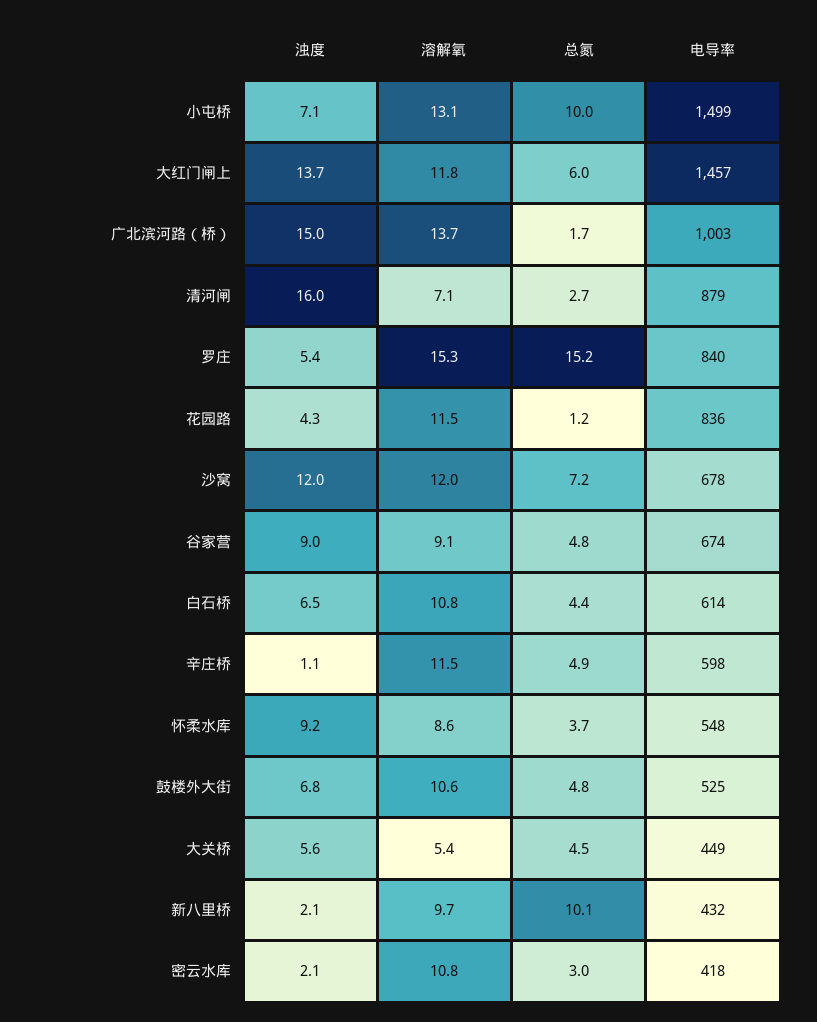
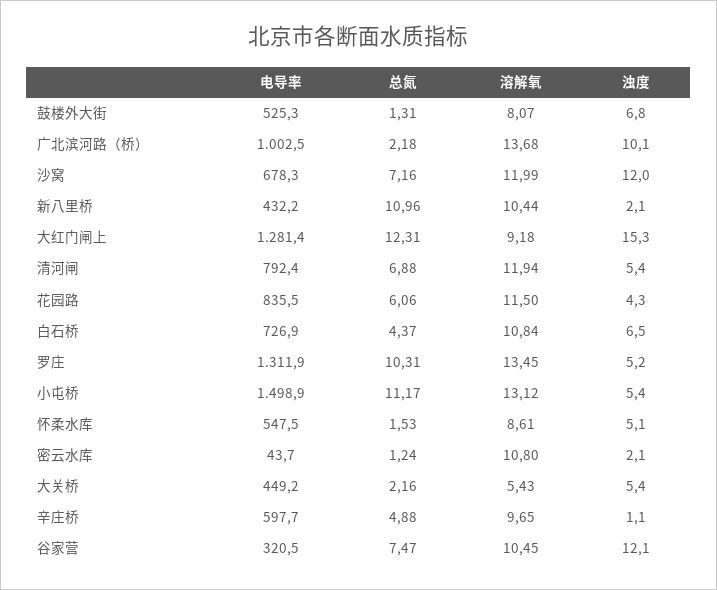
  {
    "浊度": {
-     "小屯桥": 7.1,
+     "小屯桥": 5.4,
-     "大红门闸上": 13.7,
+     "大红门闸上": 15.3,
-     "广北滨河路（桥）": 15,
+     "广北滨河路（桥）": 10.1,
-     "清河闸": 16,
+     "清河闸": 5.4,
-     "罗庄": 5.4,
+     "罗庄": 5.2,
      "花园路": 4.3,
      "沙窝": 12,
-     "谷家营": 9,
+     "谷家营": 12.1,
      "白石桥": 6.5,
      "辛庄桥": 1.1,
-     "怀柔水库": 9.2,
+     "怀柔水库": 5.1,
      "鼓楼外大街": 6.8,
-     "大关桥": 5.6,
+     "大关桥": 5.4,
      "新八里桥": 2.1,
      "密云水库": 2.1
    },
    "溶解氧": {
      "小屯桥": 13.12,
-     "大红门闸上": 11.8,
+     "大红门闸上": 9.18,
      "广北滨河路（桥）": 13.68,
-     "清河闸": 7.1,
+     "清河闸": 11.94,
-     "罗庄": 15.3,
+     "罗庄": 13.45,
      "花园路": 11.5,
      "沙窝": 11.99,
-     "谷家营": 9.1,
+     "谷家营": 10.45,
      "白石桥": 10.84,
-     "辛庄桥": 11.5,
+     "辛庄桥": 9.65,
      "怀柔水库": 8.61,
-     "鼓楼外大街": 10.6,
+     "鼓楼外大街": 8.07,
      "大关桥": 5.43,
-     "新八里桥": 9.7,
+     "新八里桥": 10.44,
      "密云水库": 10.8
    },
    "总氮": {
-     "小屯桥": 10,
+     "小屯桥": 11.17,
-     "大红门闸上": 6,
+     "大红门闸上": 12.31,
-     "广北滨河路（桥）": 1.7,
+     "广北滨河路（桥）": 2.18,
-     "清河闸": 2.7,
+     "清河闸": 6.88,
-     "罗庄": 15.2,
+     "罗庄": 10.31,
-     "花园路": 1.2,
+     "花园路": 6.06,
      "沙窝": 7.16,
-     "谷家营": 4.8,
+     "谷家营": 7.47,
      "白石桥": 4.37,
      "辛庄桥": 4.88,
-     "怀柔水库": 3.7,
+     "怀柔水库": 1.53,
-     "鼓楼外大街": 4.8,
+     "鼓楼外大街": 1.31,
-     "大关桥": 4.5,
+     "大关桥": 2.16,
-     "新八里桥": 10.1,
+     "新八里桥": 10.96,
-     "密云水库": 3
+     "密云水库": 1.24
    },
    "电导率": {
      "小屯桥": 1498.9,
-     "大红门闸上": 1457,
+     "大红门闸上": 1281.4,
      "广北滨河路（桥）": 1002.5,
-     "清河闸": 879,
+     "清河闸": 792.4,
-     "罗庄": 840,
+     "罗庄": 1311.9,
      "花园路": 835.5,
      "沙窝": 678.3,
-     "谷家营": 674,
+     "谷家营": 320.5,
-     "白石桥": 614,
+     "白石桥": 726.9,
      "辛庄桥": 597.7,
      "怀柔水库": 547.5,
      "鼓楼外大街": 525.3,
      "大关桥": 449.2,
      "新八里桥": 432.2,
-     "密云水库": 418
+     "密云水库": 43.7
    }
  }

